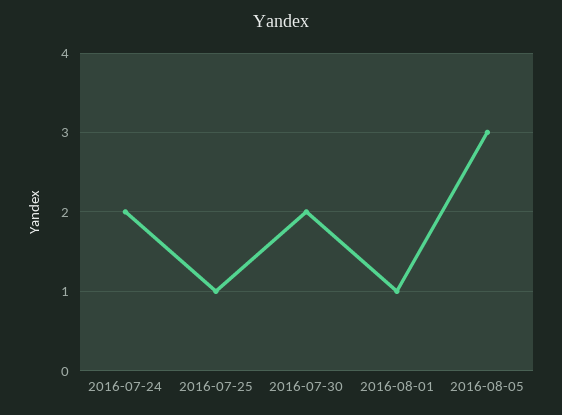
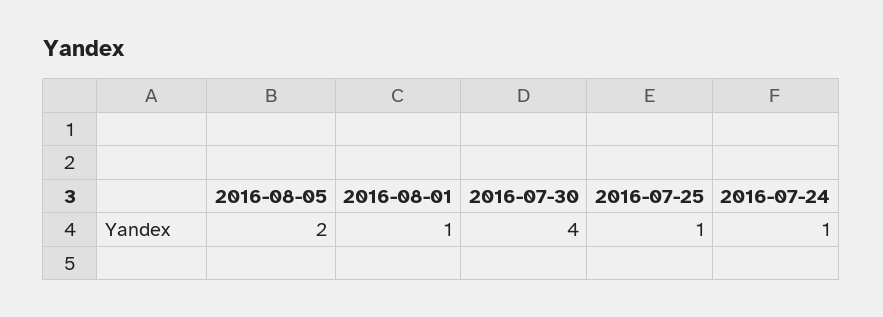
  {
-   "2016-07-24": 2,
+   "2016-07-24": 1,
    "2016-07-25": 1,
-   "2016-07-30": 2,
+   "2016-07-30": 4,
    "2016-08-01": 1,
-   "2016-08-05": 3
+   "2016-08-05": 2
  }

